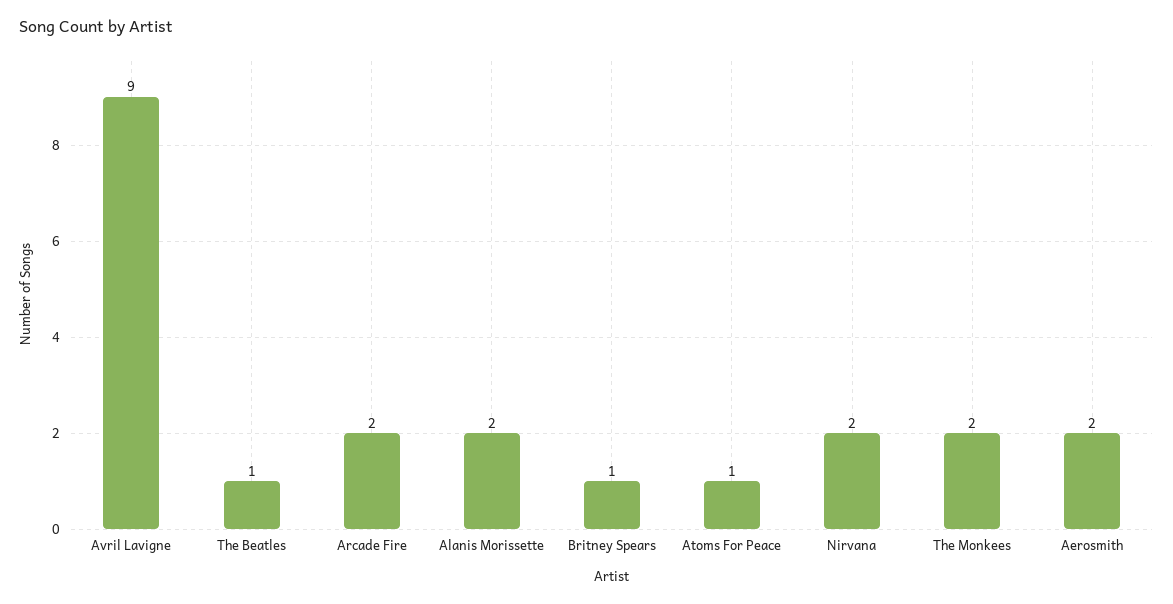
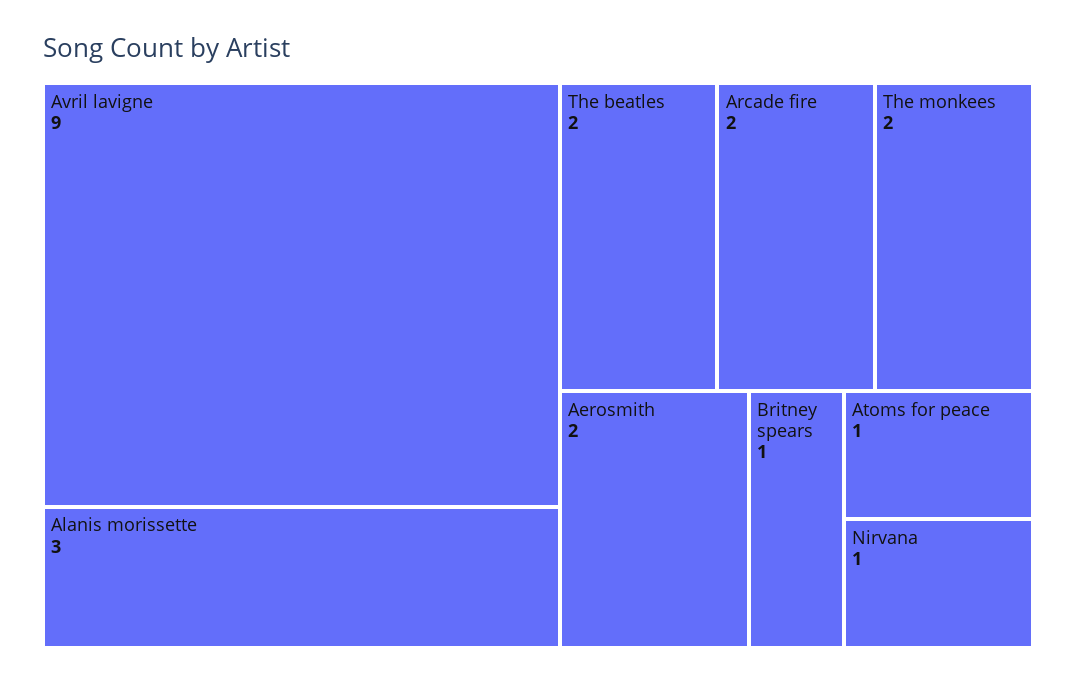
  {
    "Avril Lavigne": 9,
-   "The Beatles": 1,
+   "The Beatles": 2,
    "Arcade Fire": 2,
-   "Alanis Morissette": 2,
+   "Alanis Morissette": 3,
    "Britney Spears": 1,
    "Atoms For Peace": 1,
-   "Nirvana": 2,
+   "Nirvana": 1,
    "The Monkees": 2,
    "Aerosmith": 2
  }

